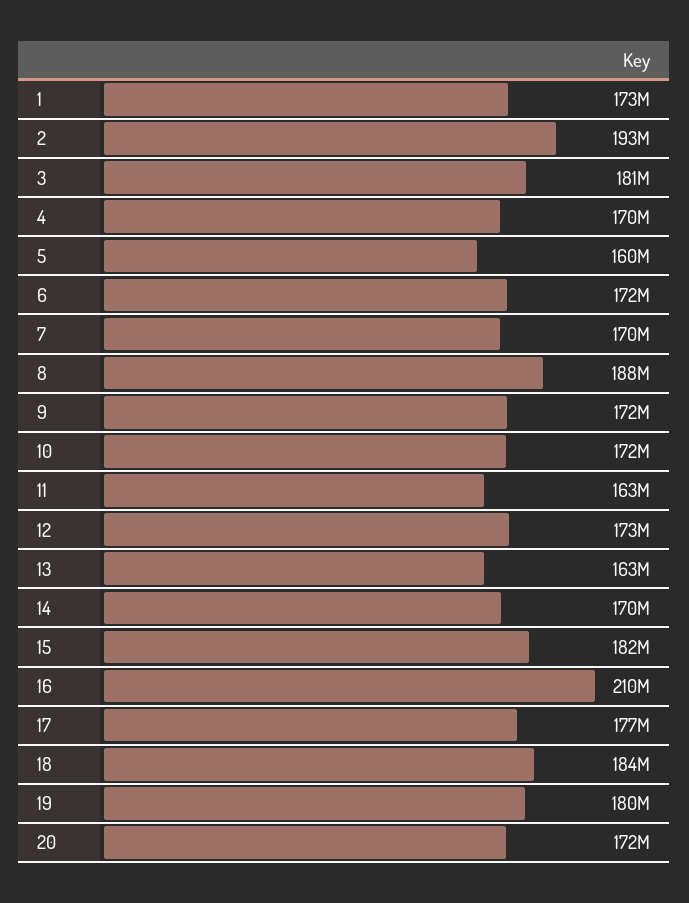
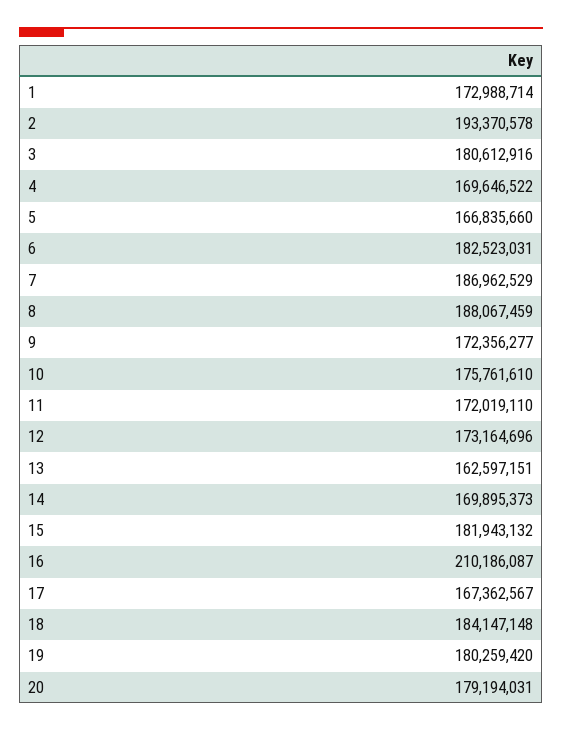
  {
    "1": 172988714,
    "2": 193370578,
    "3": 180612916,
    "4": 169646522,
-   "5": 160000000,
+   "5": 166835660,
-   "6": 172000000,
+   "6": 182523031,
-   "7": 170000000,
+   "7": 186962529,
    "8": 188067459,
    "9": 172356277,
-   "10": 172000000,
+   "10": 175761610,
-   "11": 163000000,
+   "11": 172019110,
    "12": 173164696,
    "13": 162597151,
    "14": 169895373,
    "15": 181943132,
    "16": 210186087,
-   "17": 177000000,
+   "17": 167362567,
    "18": 184147148,
    "19": 180259420,
-   "20": 172000000
+   "20": 179194031
  }

